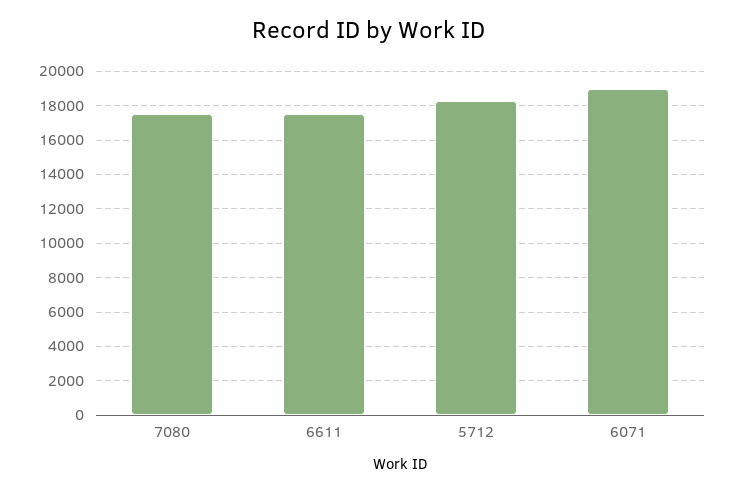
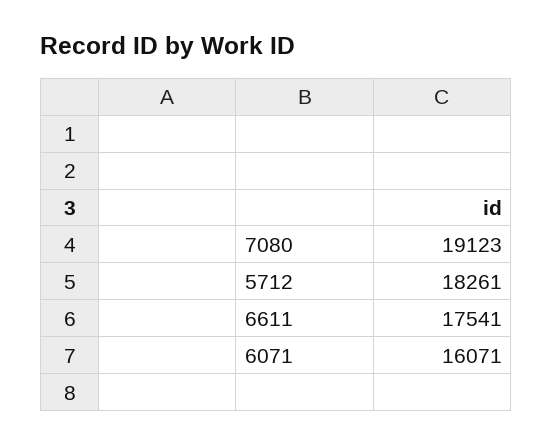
  {
-   "7080": 17500,
+   "7080": 19123,
    "6611": 17541,
    "5712": 18261,
-   "6071": 19000
+   "6071": 16071
  }

